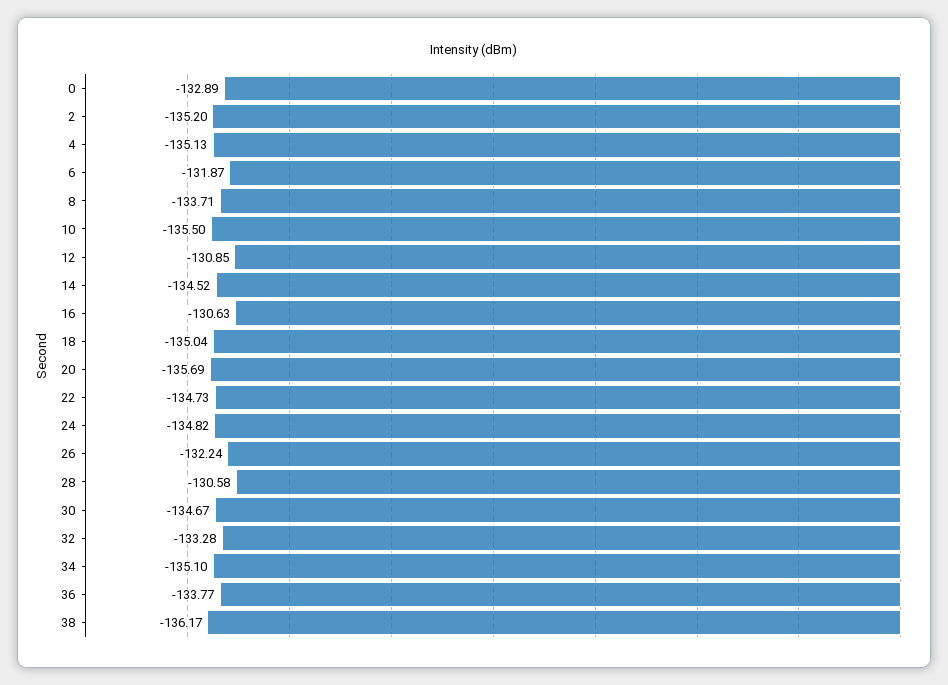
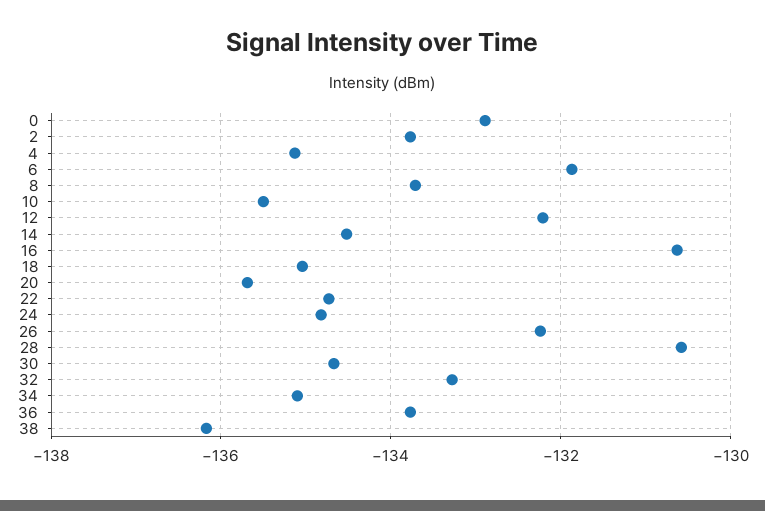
  {
    "0": -132.89,
-   "2": -135.2,
+   "2": -133.8,
    "4": -135.13,
    "6": -131.87,
    "8": -133.71,
    "10": -135.5,
-   "12": -130.85,
+   "12": -132.2,
    "14": -134.52,
    "16": -130.63,
    "18": -135.04,
    "20": -135.69,
    "22": -134.73,
    "24": -134.82,
    "26": -132.24,
    "28": -130.58,
    "30": -134.67,
    "32": -133.28,
    "34": -135.1,
    "36": -133.77,
    "38": -136.17
  }

